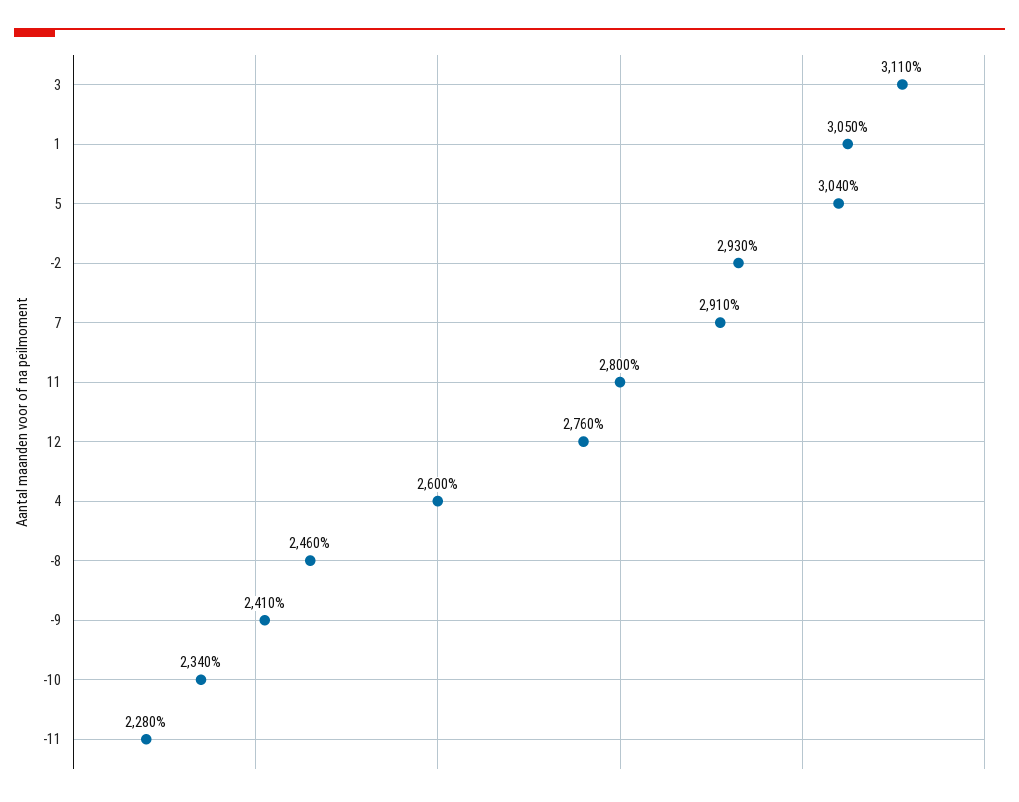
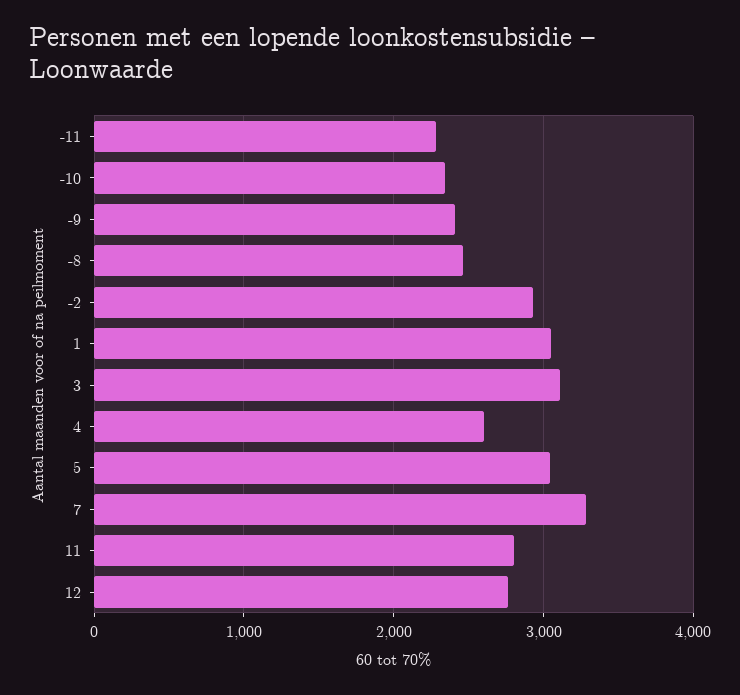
  {
    "3": 3110,
    "1": 3050,
    "5": 3040,
    "-2": 2930,
-   "7": 2910,
+   "7": 3300,
    "11": 2800,
    "12": 2760,
    "4": 2600,
    "-8": 2460,
    "-9": 2410,
    "-10": 2340,
    "-11": 2280
  }

